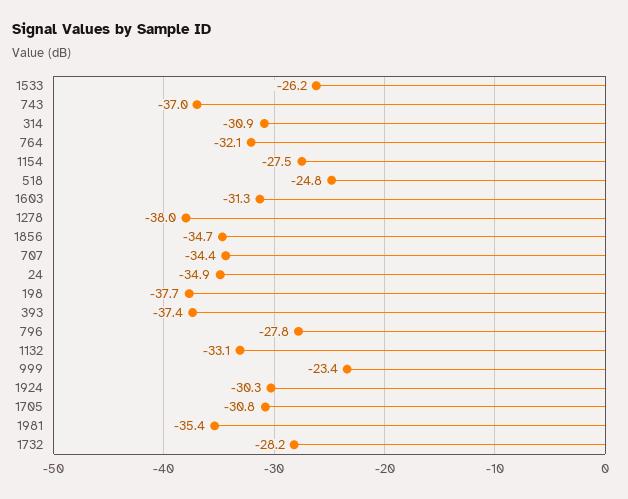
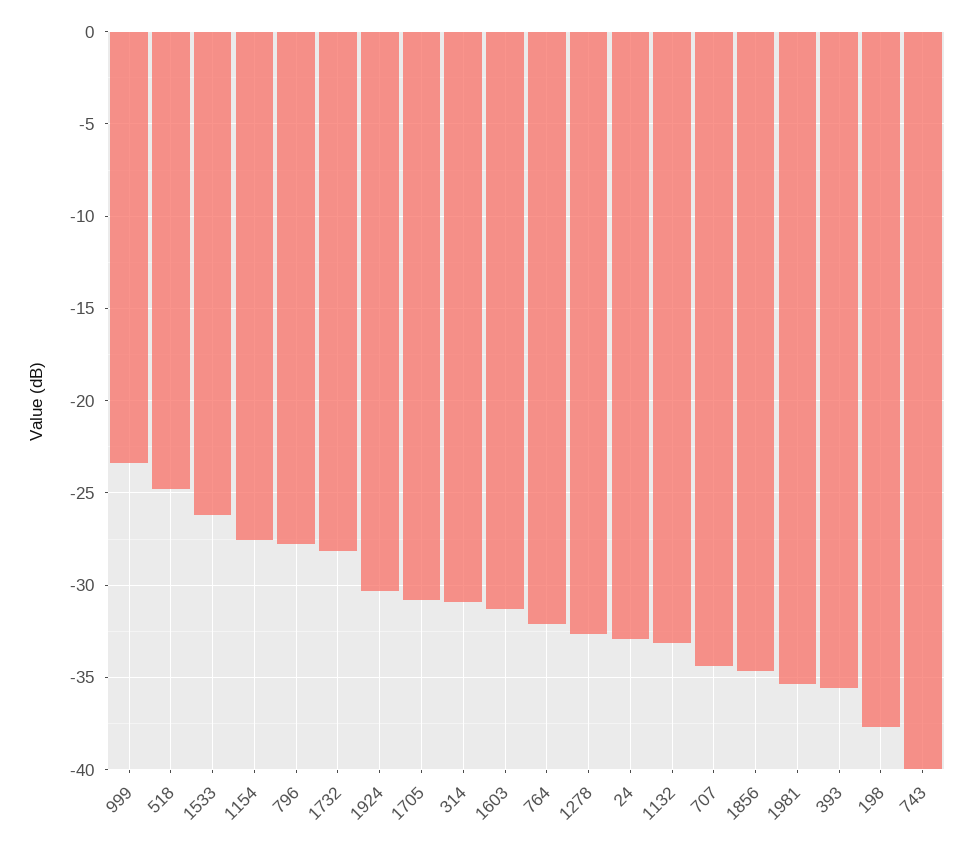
  {
    "1533": -26.2,
-   "743": -37,
+   "743": -40,
    "314": -30.9,
    "764": -32.1,
    "1154": -27.5,
    "518": -24.8,
    "1603": -31.3,
-   "1278": -38,
+   "1278": -32.5,
    "1856": -34.7,
    "707": -34.4,
-   "24": -34.9,
+   "24": -33,
    "198": -37.7,
-   "393": -37.4,
+   "393": -35.5,
    "796": -27.8,
    "1132": -33.1,
    "999": -23.4,
    "1924": -30.3,
    "1705": -30.8,
    "1981": -35.4,
    "1732": -28.2
  }

